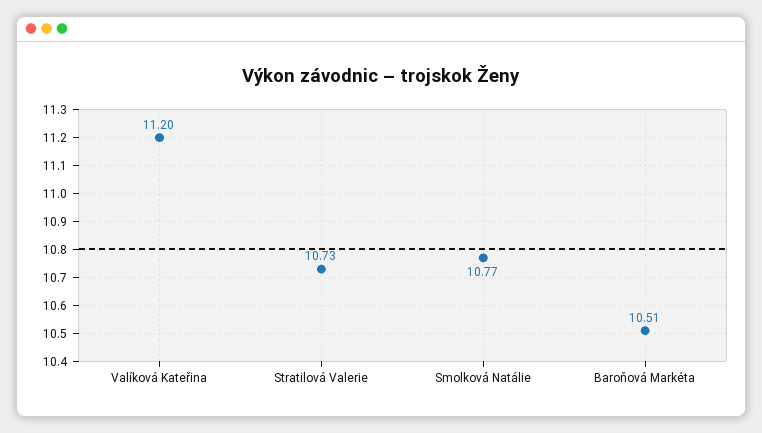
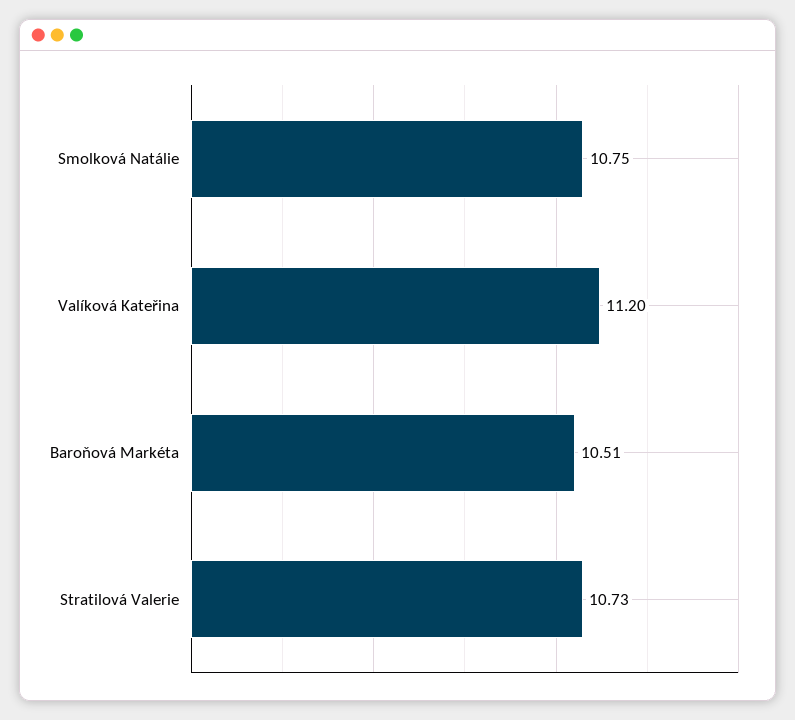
  {
    "Valíková Kateřina": 11.2,
    "Stratilová Valerie": 10.73,
-   "Smolková Natálie": 10.77,
+   "Smolková Natálie": 10.75,
    "Baroňová Markéta": 10.51
  }

